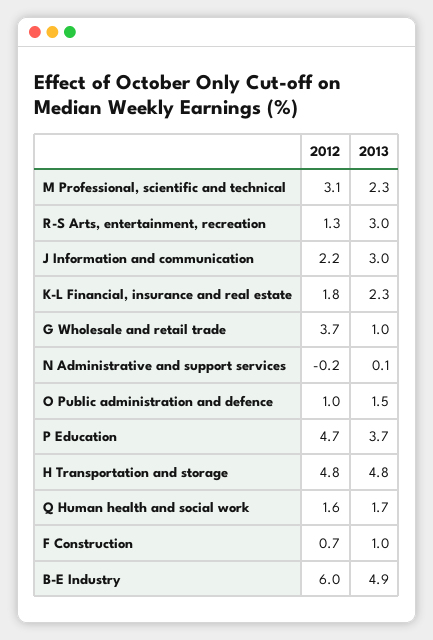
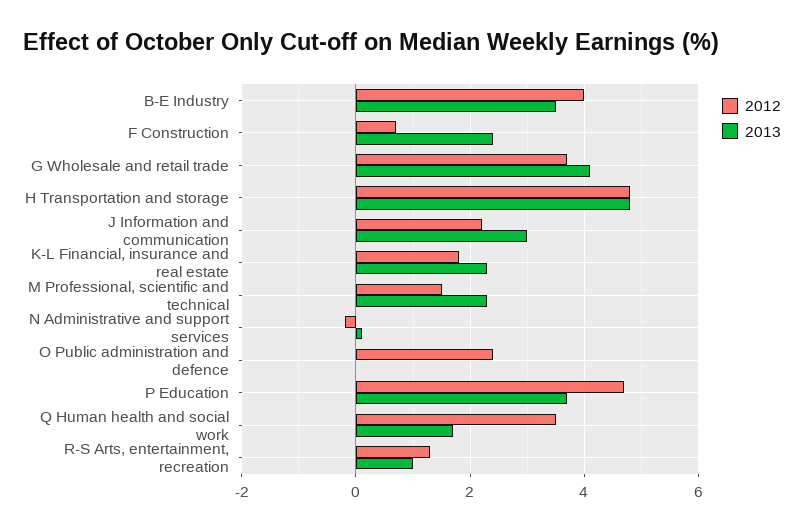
  {
    "2012": {
-     "M Professional, scientific and technical": 3.1,
+     "M Professional, scientific and technical": 1.5,
      "R-S Arts, entertainment, recreation": 1.3,
      "J Information and communication": 2.2,
      "K-L Financial, insurance and real estate": 1.8,
      "G Wholesale and retail trade": 3.7,
      "N Administrative and support services": -0.2,
-     "O Public administration and defence": 1,
+     "O Public administration and defence": 2.5,
      "P Education": 4.7,
      "H Transportation and storage": 4.8,
-     "Q Human health and social work": 1.6,
+     "Q Human health and social work": 3.5,
      "F Construction": 0.7,
-     "B-E Industry": 6
+     "B-E Industry": 4
    },
    "2013": {
      "M Professional, scientific and technical": 2.3,
-     "R-S Arts, entertainment, recreation": 3,
+     "R-S Arts, entertainment, recreation": 1,
      "J Information and communication": 3,
      "K-L Financial, insurance and real estate": 2.3,
-     "G Wholesale and retail trade": 1,
+     "G Wholesale and retail trade": 4,
      "N Administrative and support services": 0.1,
-     "O Public administration and defence": 1.5,
+     "O Public administration and defence": 0,
      "P Education": 3.7,
      "H Transportation and storage": 4.8,
      "Q Human health and social work": 1.7,
-     "F Construction": 1,
+     "F Construction": 2.5,
-     "B-E Industry": 4.9
+     "B-E Industry": 3.5
    }
  }

